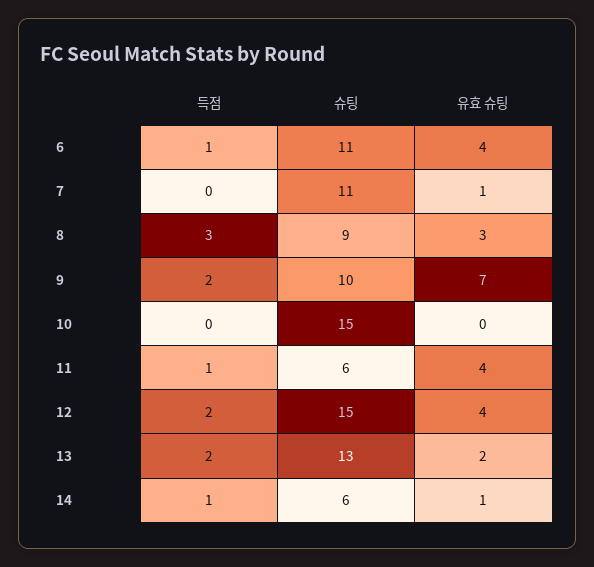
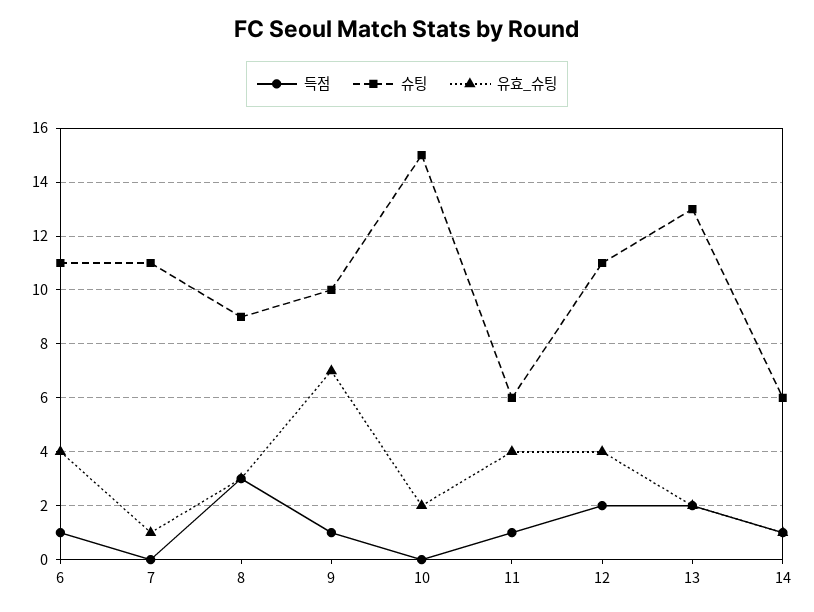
  {
    "득점": {
      "6": 1,
      "7": 0,
      "8": 3,
-     "9": 2,
+     "9": 1,
      "10": 0,
      "11": 1,
      "12": 2,
      "13": 2,
      "14": 1
    },
    "슈팅": {
      "6": 11,
      "7": 11,
      "8": 9,
      "9": 10,
      "10": 15,
      "11": 6,
-     "12": 15,
+     "12": 11,
      "13": 13,
      "14": 6
    },
    "유효 슈팅": {
      "6": 4,
      "7": 1,
      "8": 3,
      "9": 7,
-     "10": 0,
+     "10": 2,
      "11": 4,
      "12": 4,
      "13": 2,
      "14": 1
    }
  }

